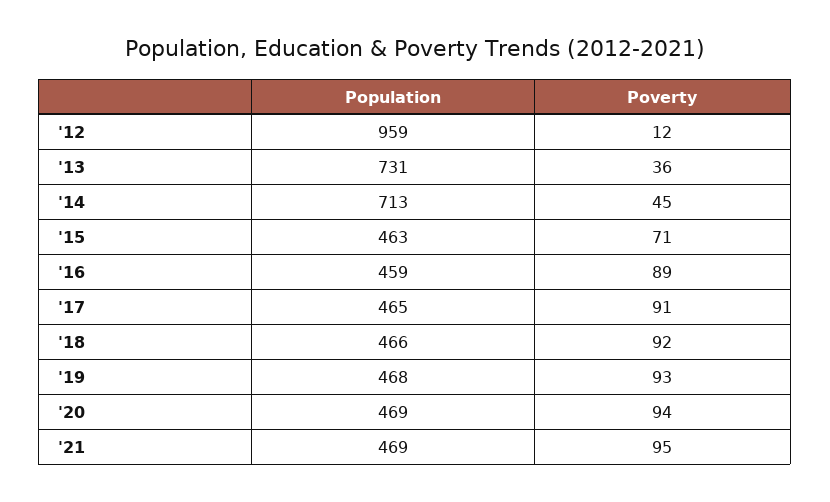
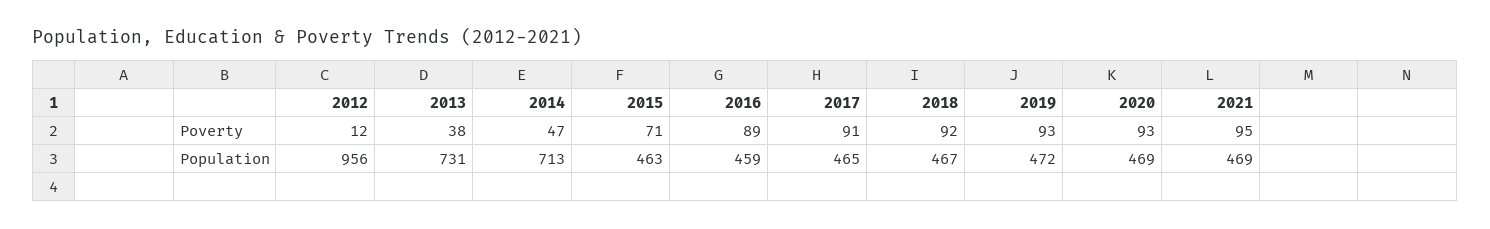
  {
    "Population": {
-     "'12": 959,
+     "'12": 956,
      "'13": 731,
      "'14": 713,
      "'15": 463,
      "'16": 459,
      "'17": 465,
-     "'18": 466,
+     "'18": 467,
-     "'19": 468,
+     "'19": 472,
      "'20": 469,
      "'21": 469
    },
    "Poverty": {
      "'12": 12,
-     "'13": 36,
+     "'13": 38,
-     "'14": 45,
+     "'14": 47,
      "'15": 71,
      "'16": 89,
      "'17": 91,
      "'18": 92,
      "'19": 93,
-     "'20": 94,
+     "'20": 93,
      "'21": 95
    }
  }

